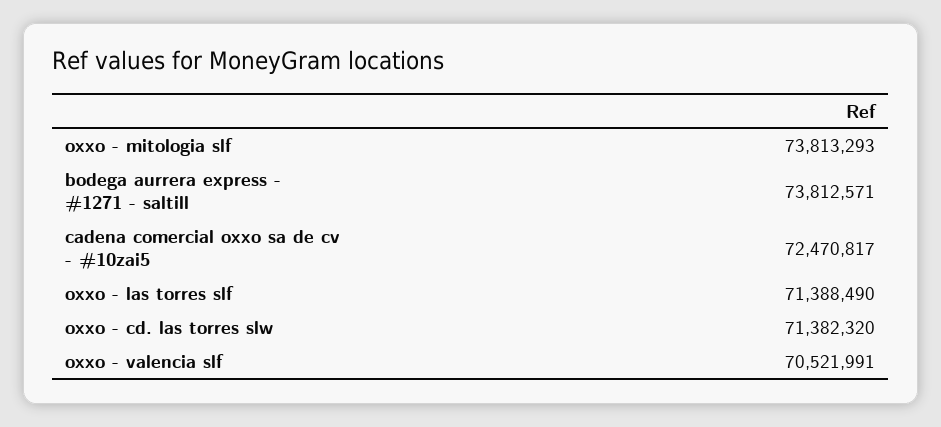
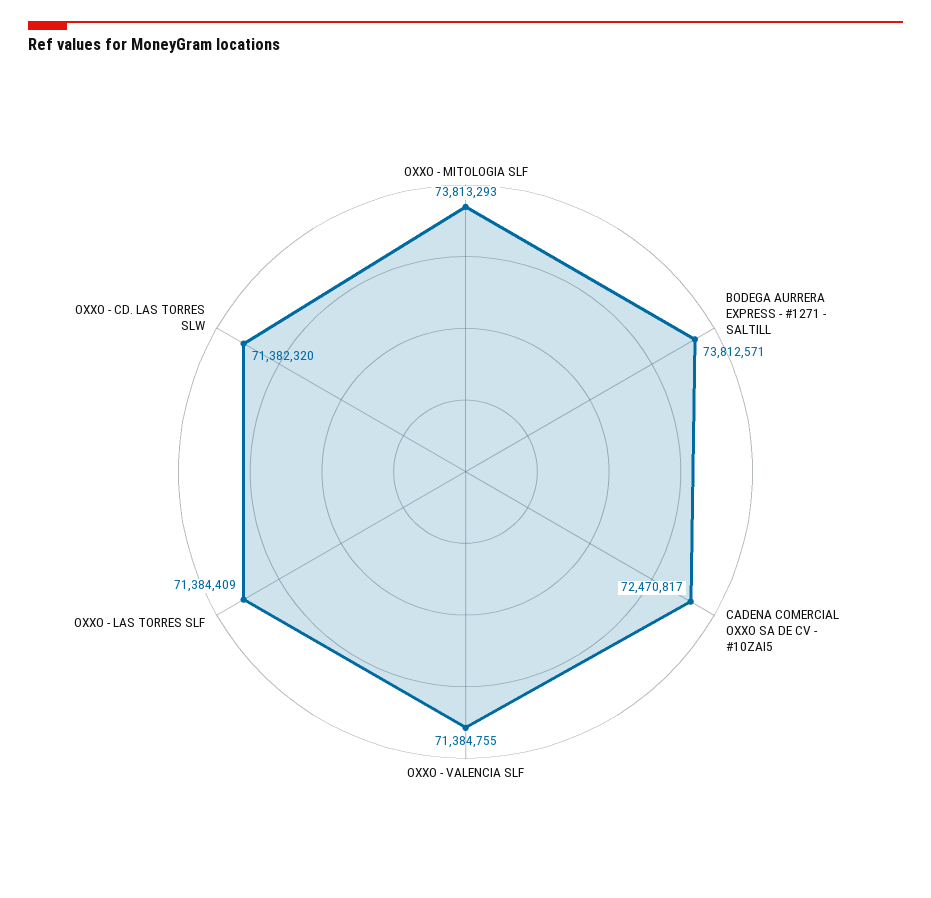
  {
    "oxxo - mitologia slf": 73813293,
    "bodega aurrera express - #1271 - saltill": 73812571,
    "cadena comercial oxxo sa de cv - #10zai5": 72470817,
-   "oxxo - las torres slf": 71388490,
+   "oxxo - las torres slf": 71384409,
    "oxxo - cd. las torres slw": 71382320,
-   "oxxo - valencia slf": 70521991
+   "oxxo - valencia slf": 71384755
  }

